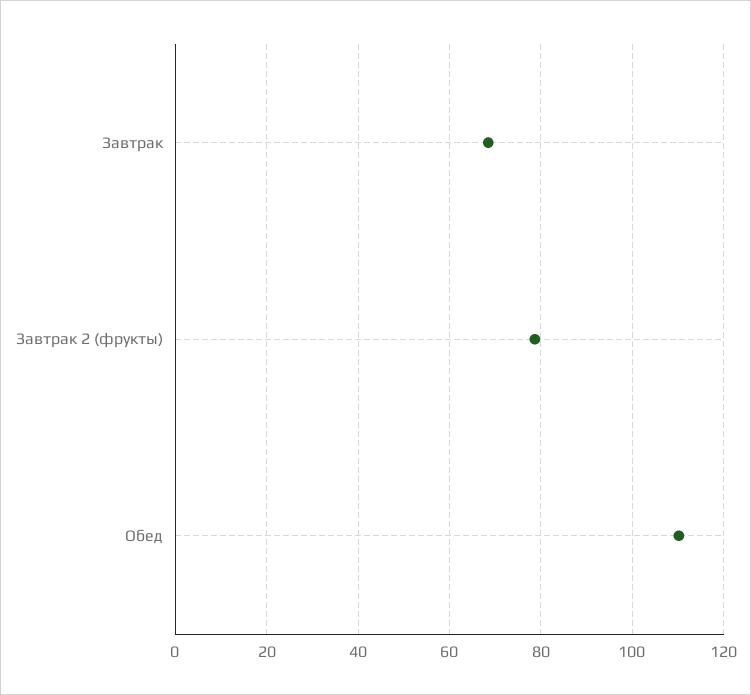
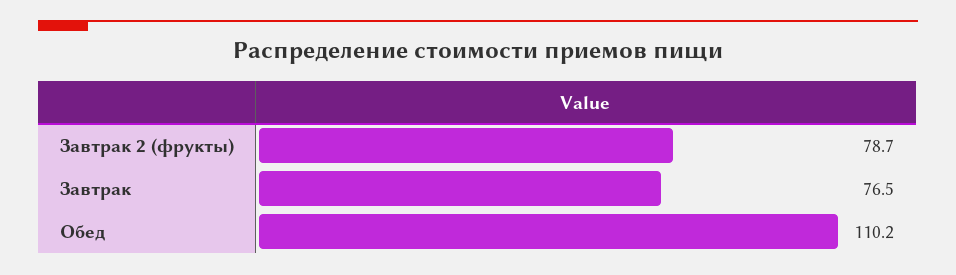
  {
-   "Завтрак": 68,
+   "Завтрак": 76.5,
    "Завтрак 2 (фрукты)": 78.7,
    "Обед": 110.2
  }

